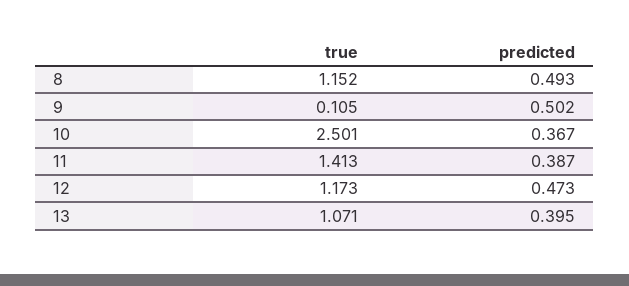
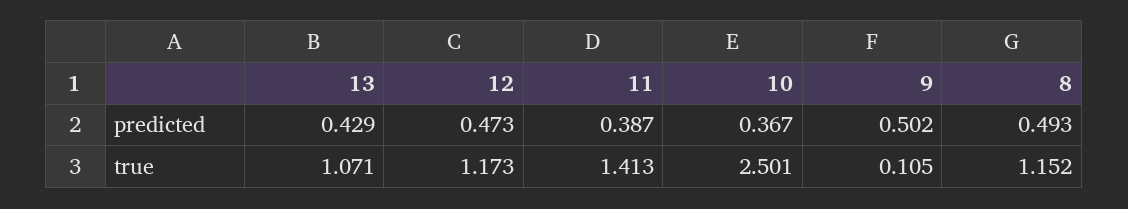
  {
    "true": {
      "8": 1.152,
      "9": 0.105,
      "10": 2.501,
      "11": 1.413,
      "12": 1.173,
      "13": 1.071
    },
    "predicted": {
      "8": 0.493,
      "9": 0.502,
      "10": 0.367,
      "11": 0.387,
      "12": 0.473,
-     "13": 0.395
+     "13": 0.429
    }
  }

